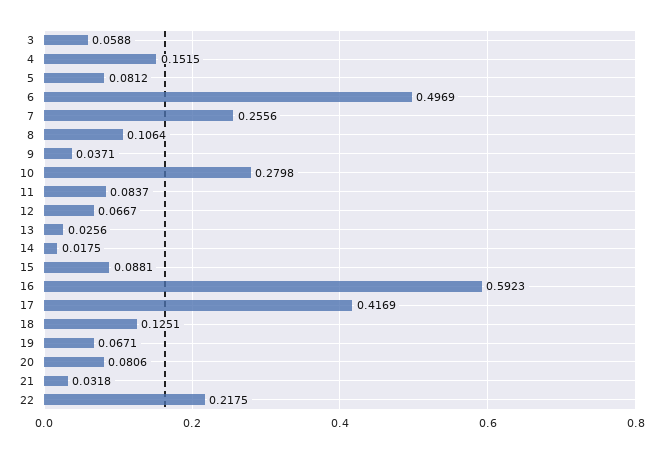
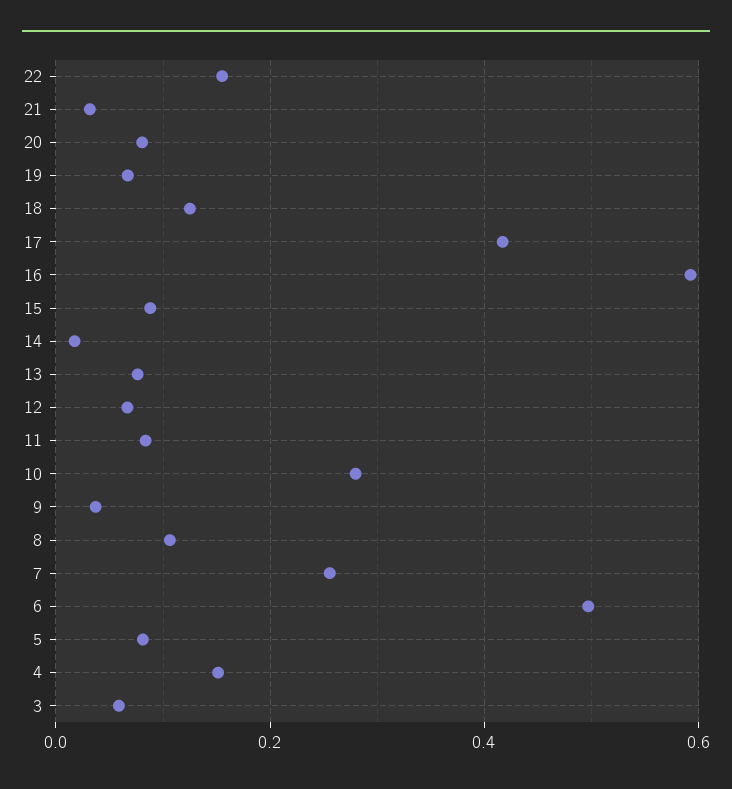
  {
    "3": 0.0588,
    "4": 0.1515,
    "5": 0.0812,
    "6": 0.4969,
    "7": 0.2556,
    "8": 0.1064,
    "9": 0.0371,
    "10": 0.2798,
    "11": 0.0837,
    "12": 0.0667,
-   "13": 0.0256,
+   "13": 0.08,
    "14": 0.0175,
    "15": 0.0881,
    "16": 0.5923,
    "17": 0.4169,
    "18": 0.1251,
    "19": 0.0671,
    "20": 0.0806,
    "21": 0.0318,
-   "22": 0.2175
+   "22": 0.16
  }

